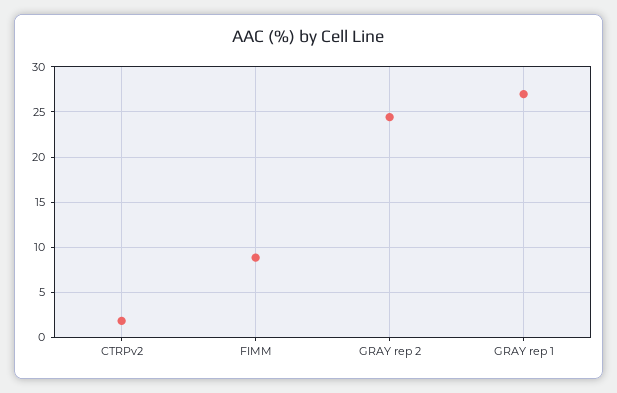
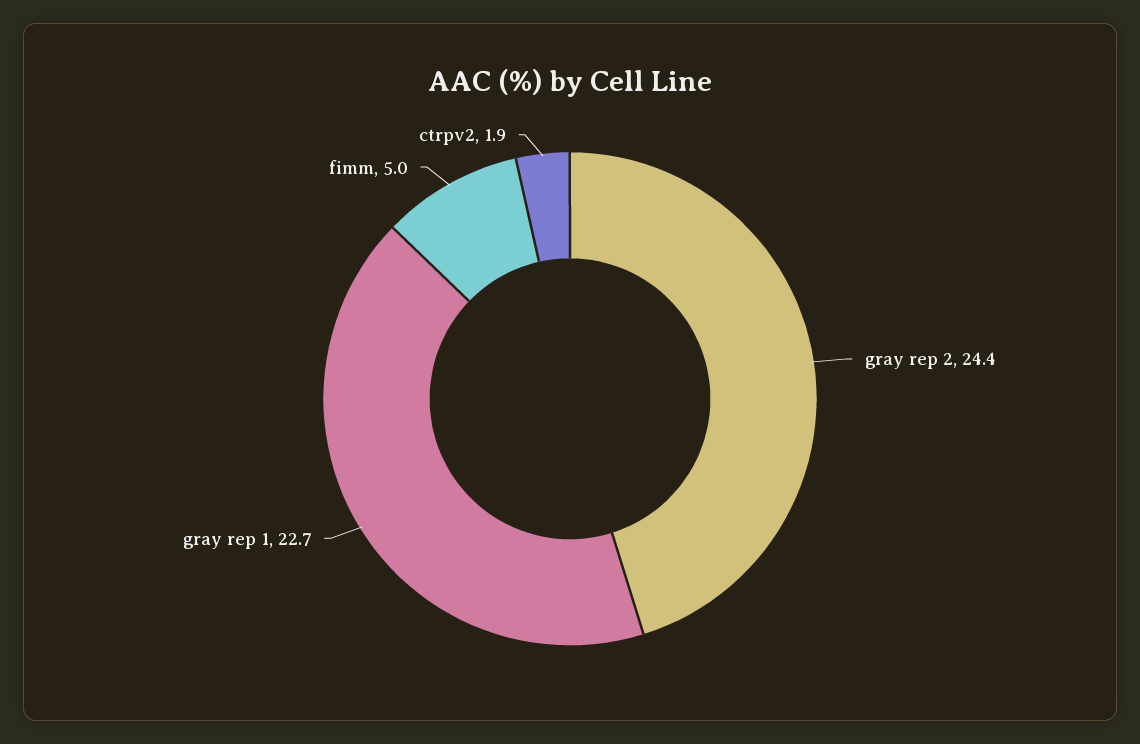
  {
    "CTRPv2": 1.9,
-   "FIMM": 9,
+   "FIMM": 5,
    "GRAY rep 2": 24.4,
-   "GRAY rep 1": 27
+   "GRAY rep 1": 22.7
  }

